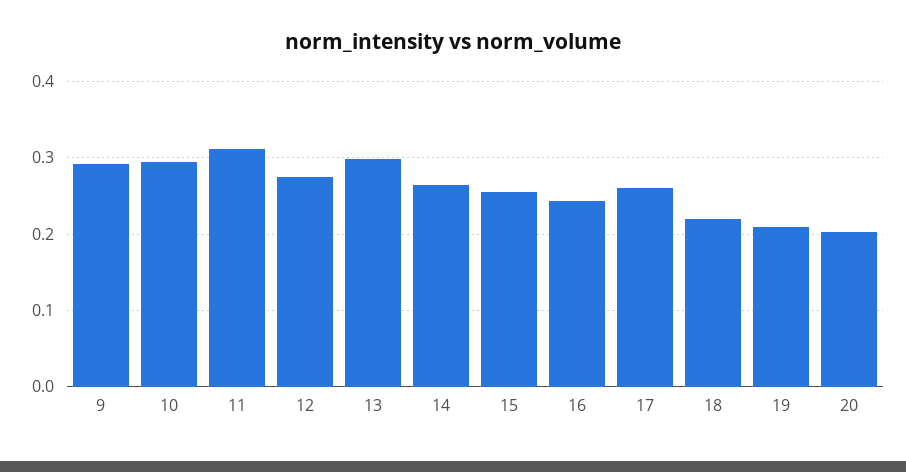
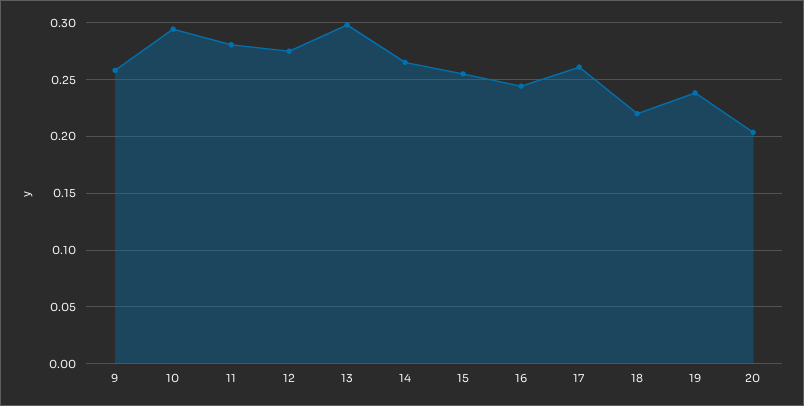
  {
-   "9": 0.29,
+   "9": 0.26,
    "10": 0.29,
-   "11": 0.31,
+   "11": 0.28,
    "12": 0.27,
    "13": 0.3,
    "14": 0.26,
    "15": 0.25,
    "16": 0.24,
    "17": 0.26,
    "18": 0.22,
-   "19": 0.21,
+   "19": 0.24,
    "20": 0.2
  }

